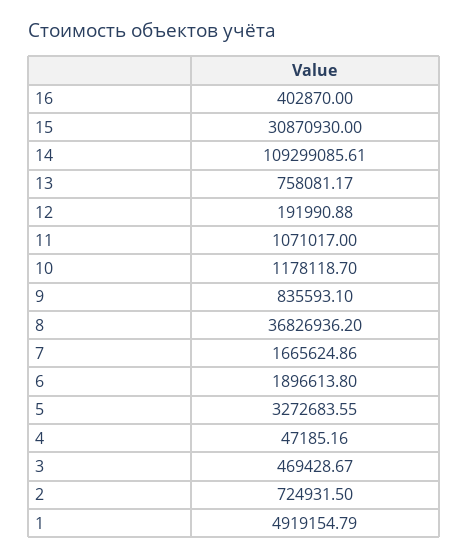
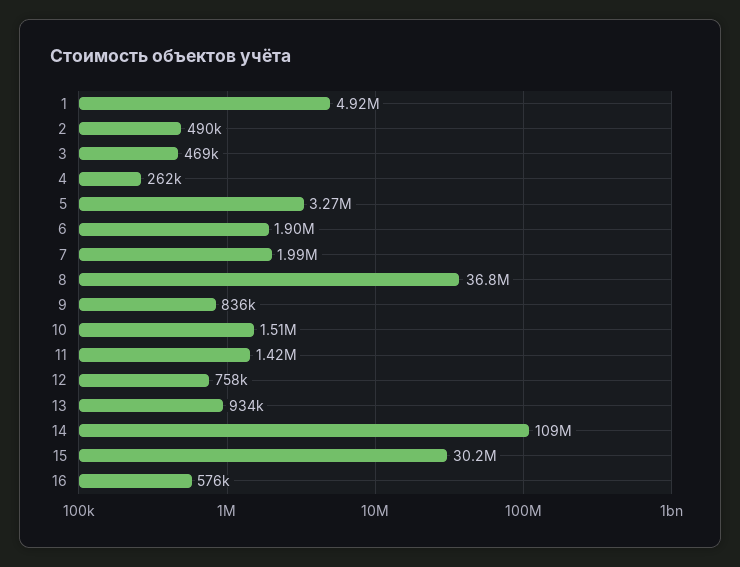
  {
-   "16": 402870,
+   "16": 576000,
-   "15": 30870930,
+   "15": 30200000,
    "14": 109299085.61,
-   "13": 758081.17,
+   "13": 934000,
-   "12": 191990.88,
+   "12": 758000,
-   "11": 1071017,
+   "11": 1420000,
-   "10": 1178118.7,
+   "10": 1510000,
    "9": 835593.1,
    "8": 36826936.2,
-   "7": 1665624.86,
+   "7": 1990000,
    "6": 1896613.8,
    "5": 3272683.55,
-   "4": 47185.16,
+   "4": 262000,
    "3": 469428.67,
-   "2": 724931.5,
+   "2": 490000,
    "1": 4919154.79
  }

